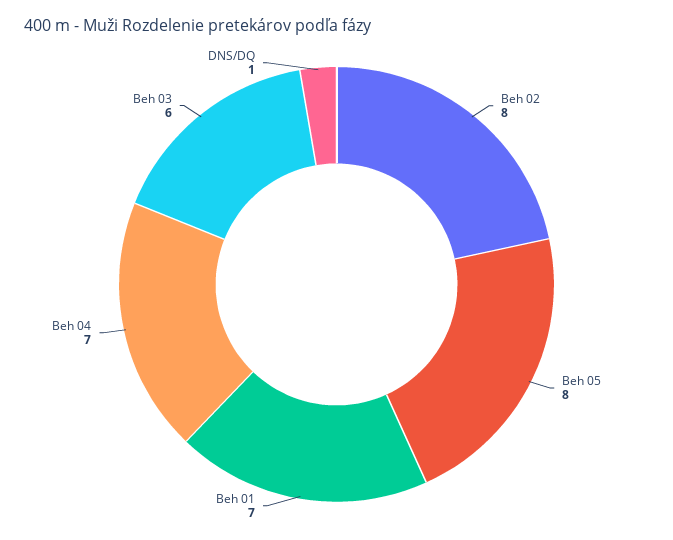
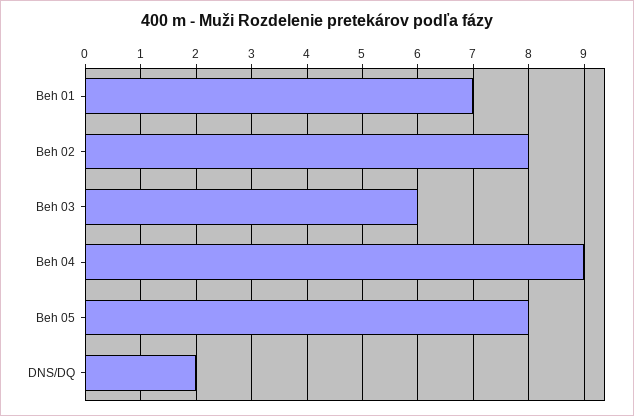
  {
    "Beh 02": 8,
    "Beh 05": 8,
    "Beh 01": 7,
-   "Beh 04": 7,
+   "Beh 04": 9,
    "Beh 03": 6,
-   "DNS/DQ": 1
+   "DNS/DQ": 2
  }

